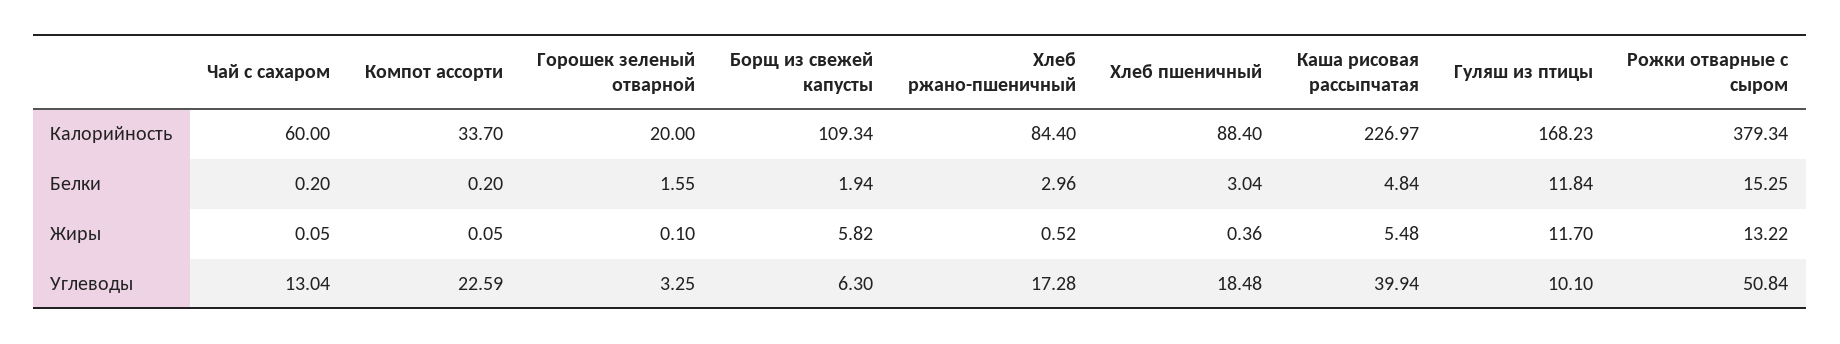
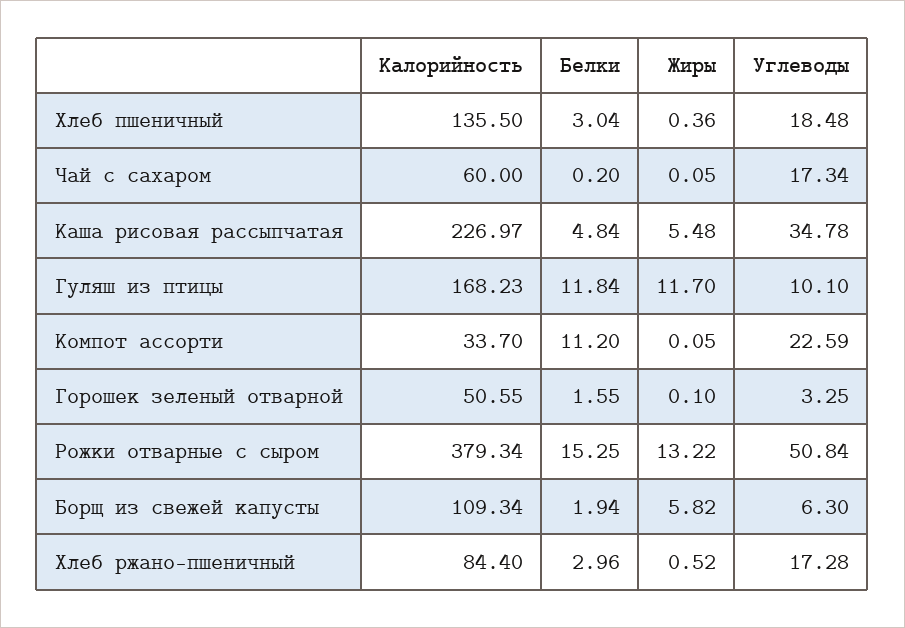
  {
    "Чай с сахаром": {
      "Калорийность": 60,
      "Белки": 0.2,
      "Жиры": 0.05,
-     "Углеводы": 13.04
+     "Углеводы": 17.34
    },
    "Компот ассорти": {
      "Калорийность": 33.7,
-     "Белки": 0.2,
+     "Белки": 11.2,
      "Жиры": 0.05,
      "Углеводы": 22.59
    },
    "Горошек зеленый отварной": {
-     "Калорийность": 20,
+     "Калорийность": 50.55,
      "Белки": 1.55,
      "Жиры": 0.1,
      "Углеводы": 3.25
    },
    "Борщ из свежей капусты": {
      "Калорийность": 109.34,
      "Белки": 1.94,
      "Жиры": 5.82,
      "Углеводы": 6.3
    },
    "Хлеб ржано-пшеничный": {
      "Калорийность": 84.4,
      "Белки": 2.96,
      "Жиры": 0.52,
      "Углеводы": 17.28
    },
    "Хлеб пшеничный": {
-     "Калорийность": 88.4,
+     "Калорийность": 135.5,
      "Белки": 3.04,
      "Жиры": 0.36,
      "Углеводы": 18.48
    },
    "Каша рисовая рассыпчатая": {
      "Калорийность": 226.97,
      "Белки": 4.84,
      "Жиры": 5.48,
-     "Углеводы": 39.94
+     "Углеводы": 34.78
    },
    "Гуляш из птицы": {
      "Калорийность": 168.23,
      "Белки": 11.84,
      "Жиры": 11.7,
      "Углеводы": 10.1
    },
    "Рожки отварные с сыром": {
      "Калорийность": 379.34,
      "Белки": 15.25,
      "Жиры": 13.22,
      "Углеводы": 50.84
    }
  }

